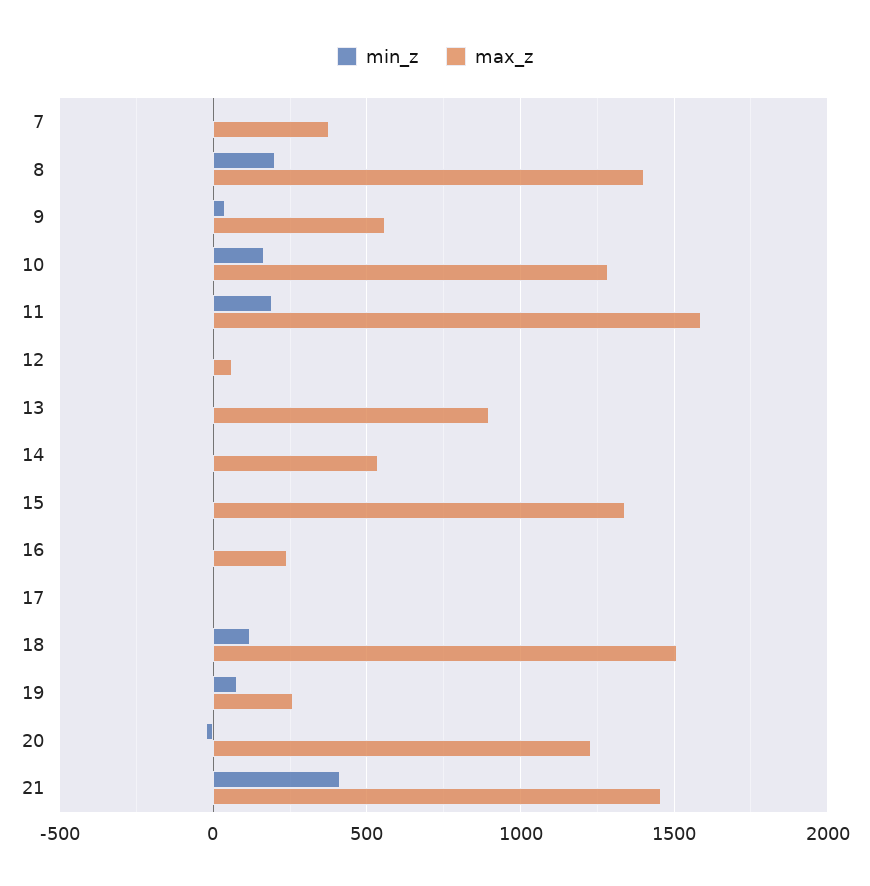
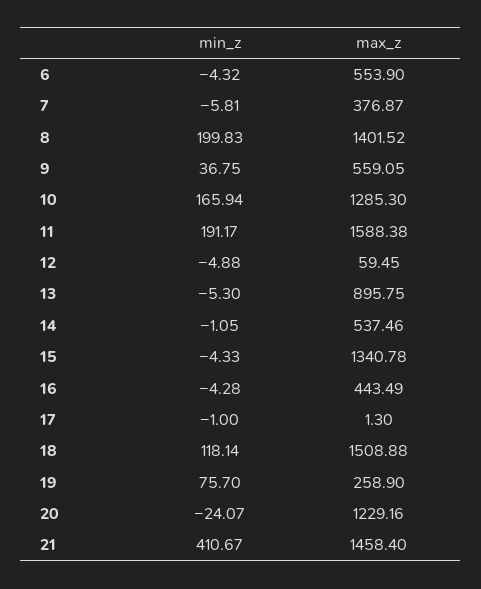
  {
    "min_z": {
      "7": -5.81,
      "8": 199.83,
      "9": 36.75,
      "10": 165.94,
      "11": 191.17,
      "12": -4.88,
      "13": -5.3,
      "14": -1.05,
      "15": -4.33,
      "16": -4.28,
      "17": -1,
      "18": 118.14,
      "19": 75.7,
      "20": -24.07,
-     "21": 410.67
+     "21": 410.67,
+     "6": -4.32
    },
    "max_z": {
      "7": 376.87,
      "8": 1401.52,
      "9": 559.05,
      "10": 1285.3,
      "11": 1588.38,
      "12": 59.45,
      "13": 895.75,
      "14": 537.46,
      "15": 1340.78,
-     "16": 250,
+     "16": 443.49,
      "17": 1.3,
      "18": 1508.88,
      "19": 258.9,
      "20": 1229.16,
-     "21": 1458.4
+     "21": 1458.4,
+     "6": 553.9
    }
  }

